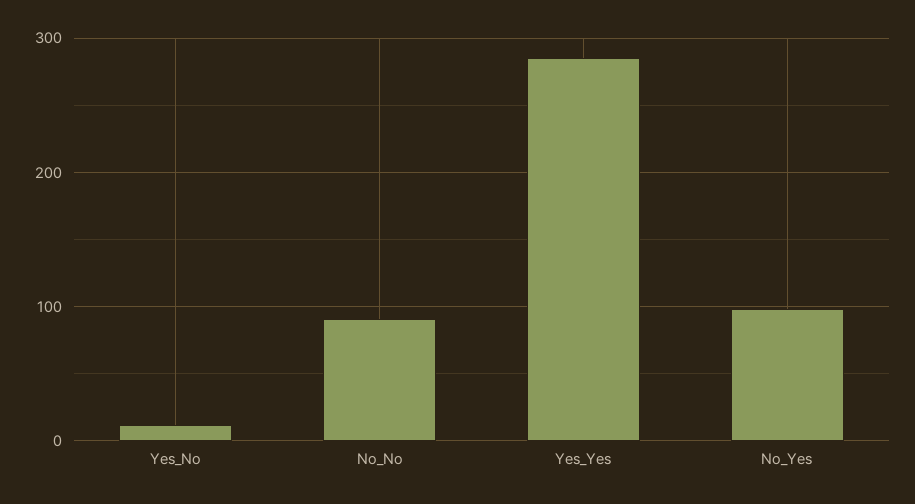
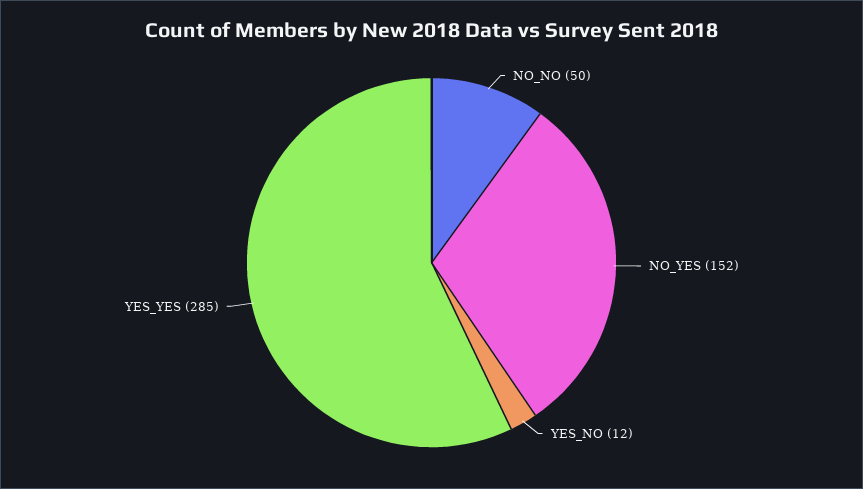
  {
    "Yes_No": 12,
-   "No_No": 90,
+   "No_No": 50,
    "Yes_Yes": 285,
-   "No_Yes": 100
+   "No_Yes": 152
  }

